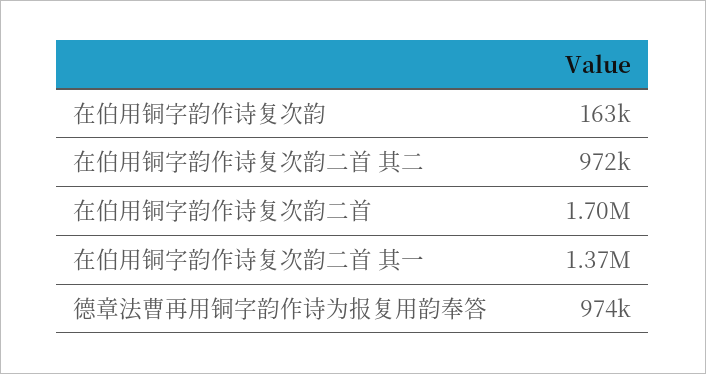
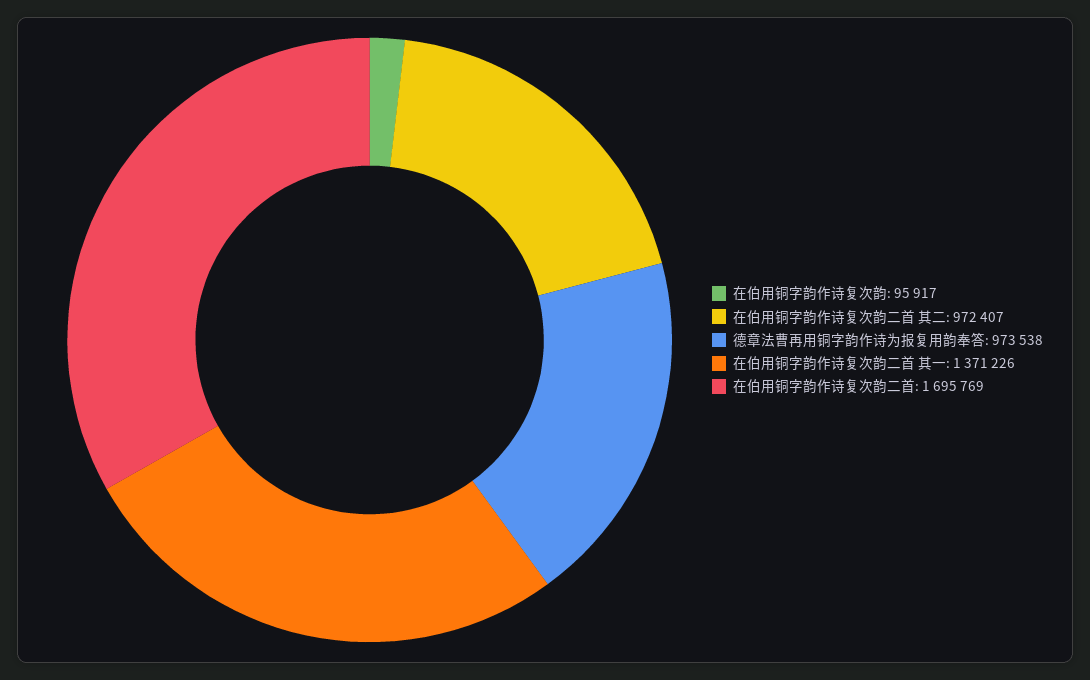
  {
-   "在伯用铜字韵作诗复次韵": 163000,
+   "在伯用铜字韵作诗复次韵": 95917,
    "在伯用铜字韵作诗复次韵二首 其二": 972407,
    "在伯用铜字韵作诗复次韵二首": 1695769,
    "在伯用铜字韵作诗复次韵二首 其一": 1371226,
    "德章法曹再用铜字韵作诗为报复用韵奉答": 973538
  }

